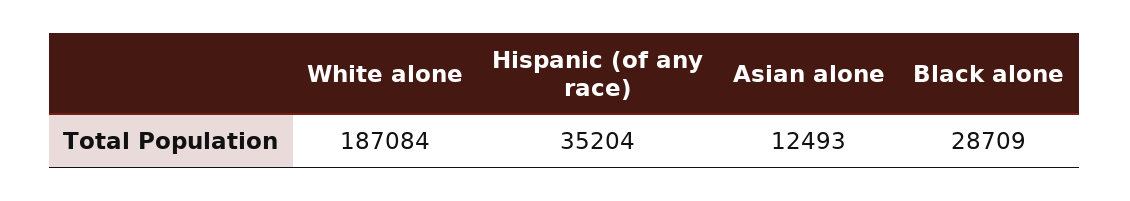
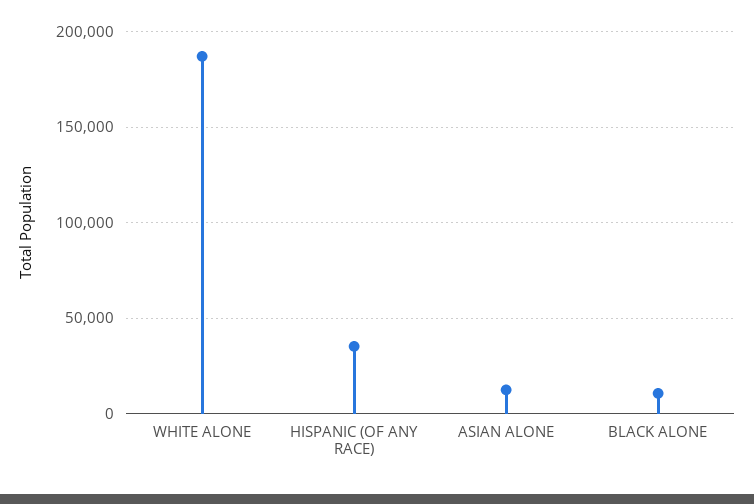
  {
    "White alone": 187084,
    "Hispanic (of any race)": 35204,
    "Asian alone": 12493,
-   "Black alone": 28709
+   "Black alone": 10000
  }

